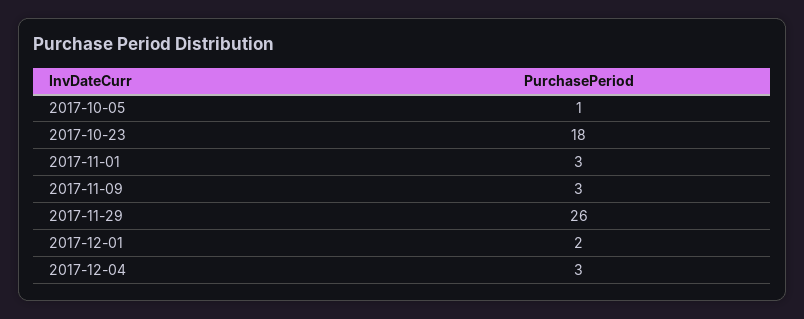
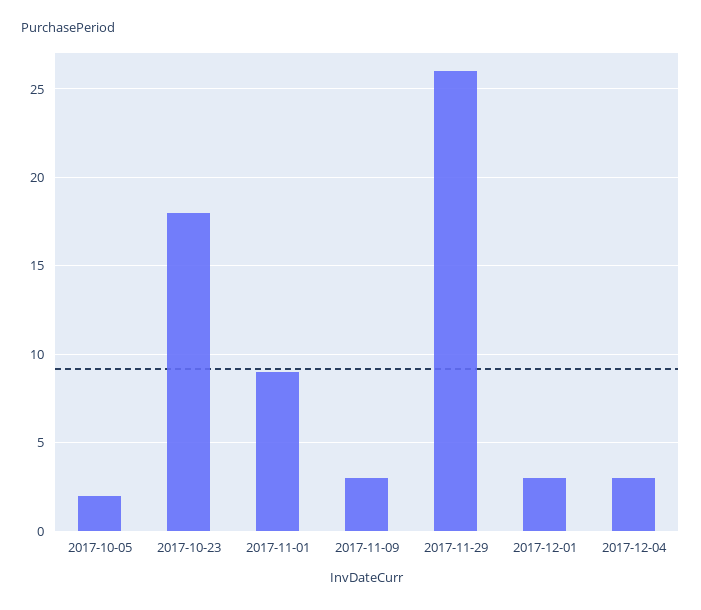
  {
-   "2017-10-05": 1,
+   "2017-10-05": 2,
    "2017-10-23": 18,
-   "2017-11-01": 3,
+   "2017-11-01": 9,
    "2017-11-09": 3,
    "2017-11-29": 26,
-   "2017-12-01": 2,
+   "2017-12-01": 3,
    "2017-12-04": 3
  }

